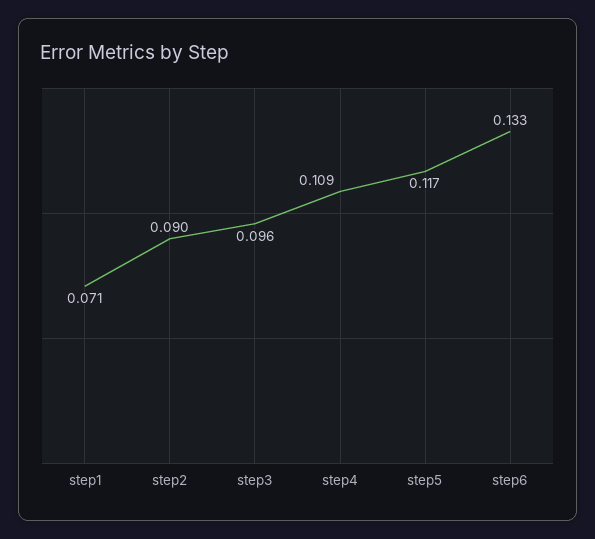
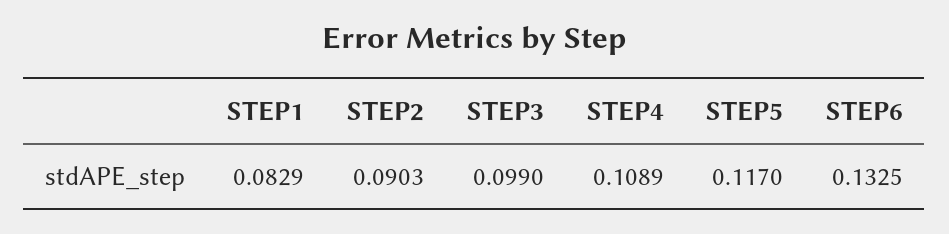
  {
-   "step1": 0.071,
+   "step1": 0.0829,
    "step2": 0.0903,
-   "step3": 0.096,
+   "step3": 0.099,
    "step4": 0.1089,
    "step5": 0.117,
    "step6": 0.1325
  }

